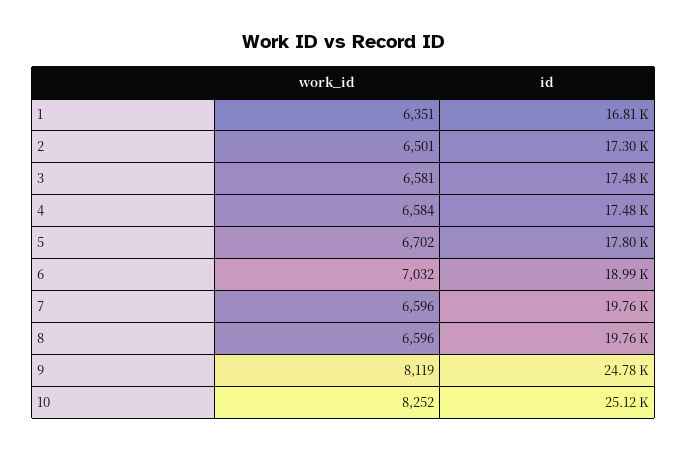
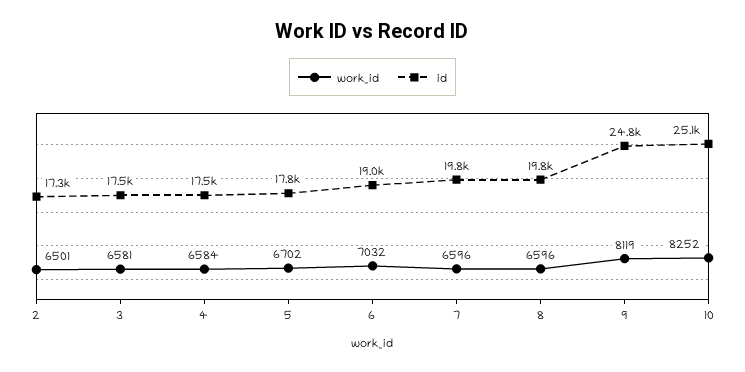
  {
    "work_id": {
-     "1": 6351,
      "2": 6501,
      "3": 6581,
      "4": 6584,
      "5": 6702,
      "6": 7032,
      "7": 6596,
      "8": 6596,
      "9": 8119,
      "10": 8252
    },
    "id": {
-     "1": 16810,
      "2": 17300,
      "3": 17480,
      "4": 17480,
      "5": 17800,
      "6": 18990,
      "7": 19760,
      "8": 19760,
      "9": 24780,
      "10": 25120
    }
  }

